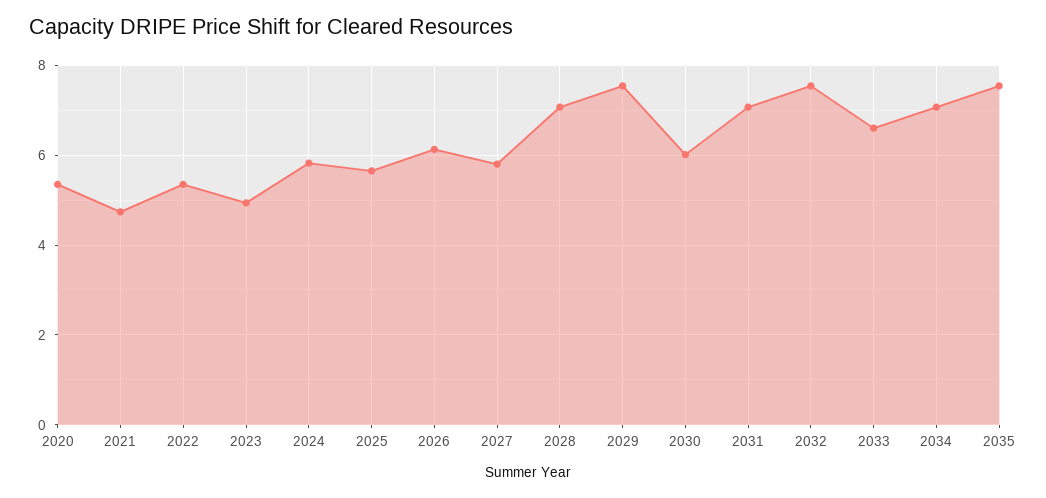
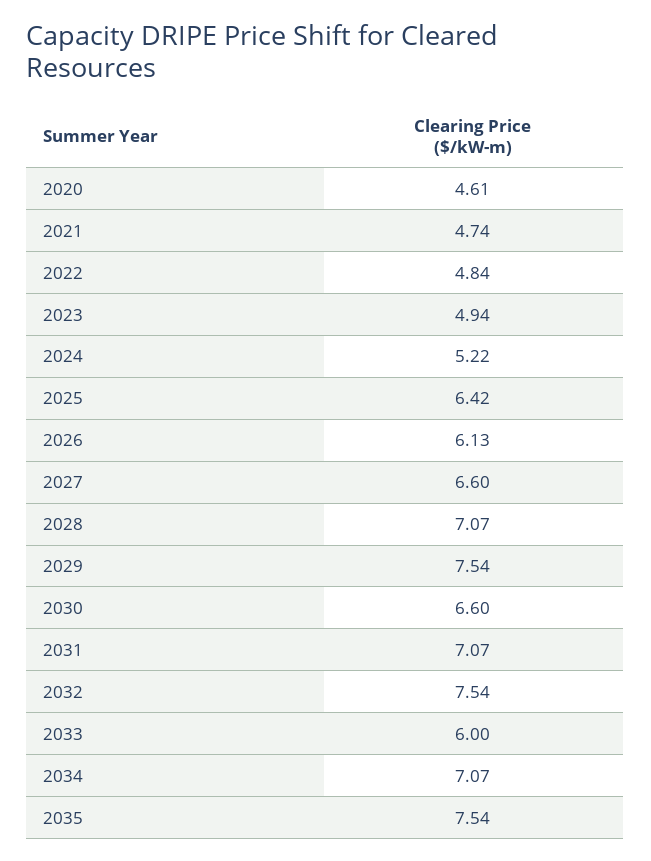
  {
-   "2020": 5.4,
+   "2020": 4.61,
    "2021": 4.74,
-   "2022": 5.4,
+   "2022": 4.84,
    "2023": 4.94,
-   "2024": 5.8,
+   "2024": 5.22,
-   "2025": 5.6,
+   "2025": 6.42,
    "2026": 6.13,
-   "2027": 5.8,
+   "2027": 6.6,
    "2028": 7.07,
    "2029": 7.54,
-   "2030": 6,
+   "2030": 6.6,
    "2031": 7.07,
    "2032": 7.54,
-   "2033": 6.6,
+   "2033": 6,
    "2034": 7.07,
    "2035": 7.54
  }

